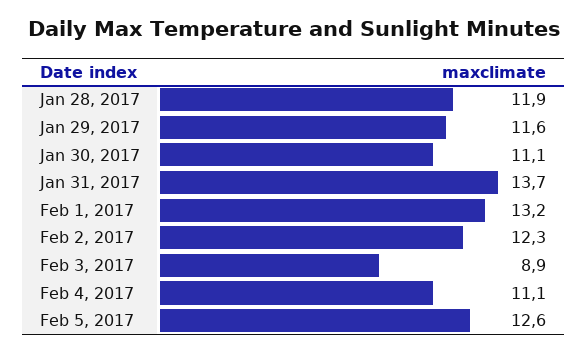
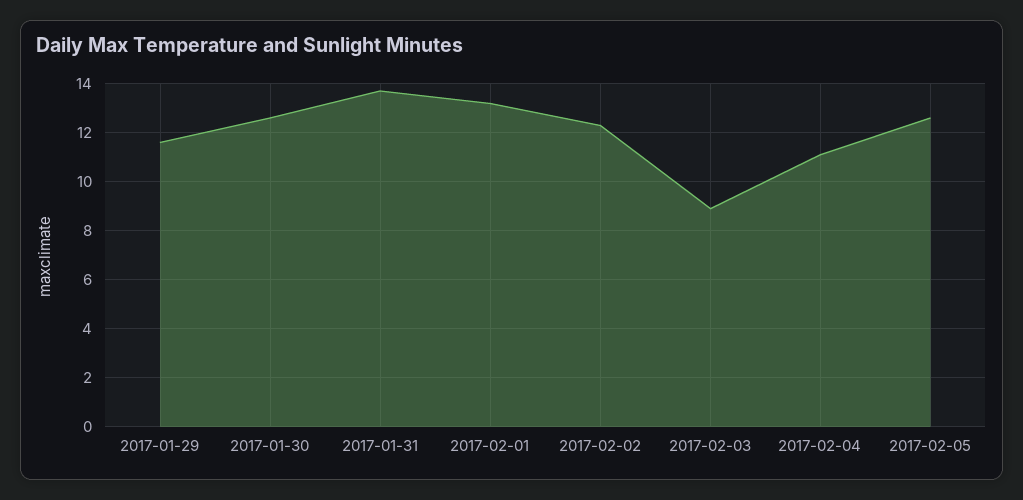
  {
-   "Jan 28, 2017": 11.9,
    "Jan 29, 2017": 11.6,
-   "Jan 30, 2017": 11.1,
+   "Jan 30, 2017": 12.5,
    "Jan 31, 2017": 13.7,
    "Feb 1, 2017": 13.2,
    "Feb 2, 2017": 12.3,
    "Feb 3, 2017": 8.9,
    "Feb 4, 2017": 11.1,
    "Feb 5, 2017": 12.6
  }

